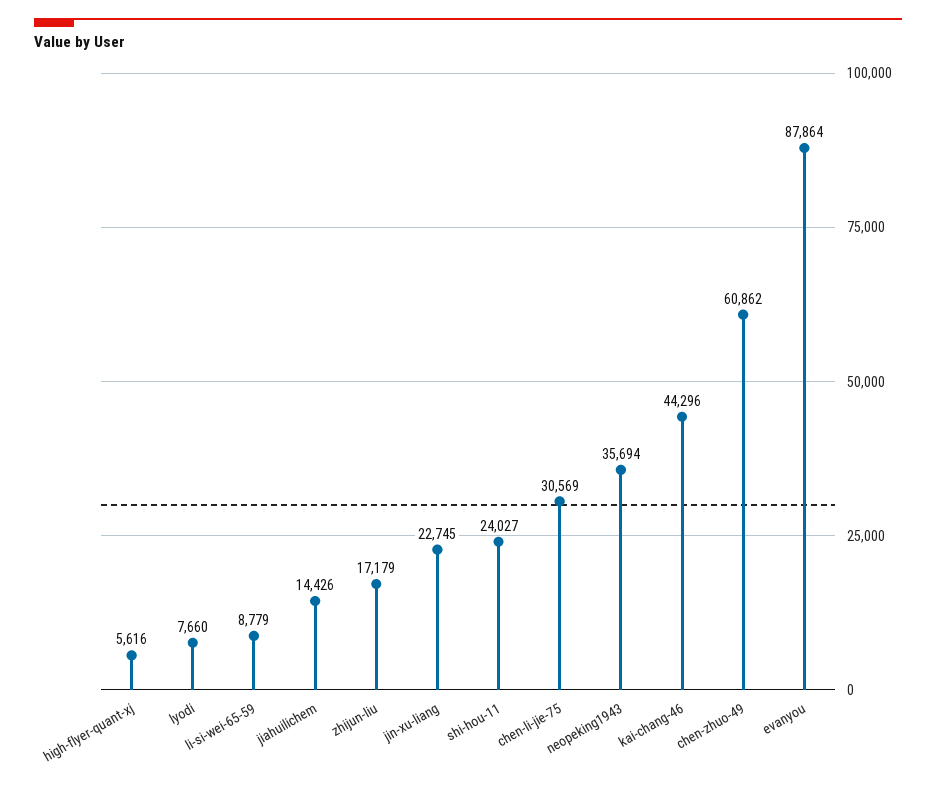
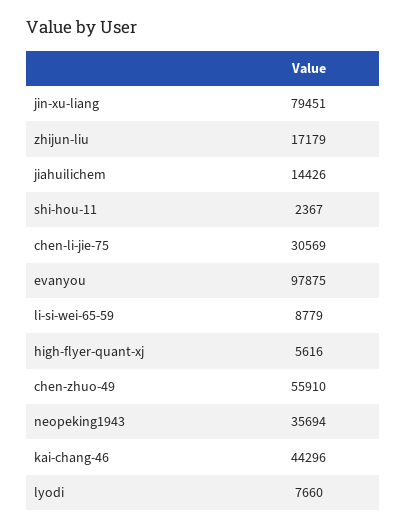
  {
    "high-flyer-quant-xj": 5616,
    "lyodi": 7660,
    "li-si-wei-65-59": 8779,
    "jiahuilichem": 14426,
    "zhijun-liu": 17179,
-   "jin-xu-liang": 22745,
+   "jin-xu-liang": 79451,
-   "shi-hou-11": 24027,
+   "shi-hou-11": 2367,
    "chen-li-jie-75": 30569,
    "neopeking1943": 35694,
    "kai-chang-46": 44296,
-   "chen-zhuo-49": 60862,
+   "chen-zhuo-49": 55910,
-   "evanyou": 87864
+   "evanyou": 97875
  }

